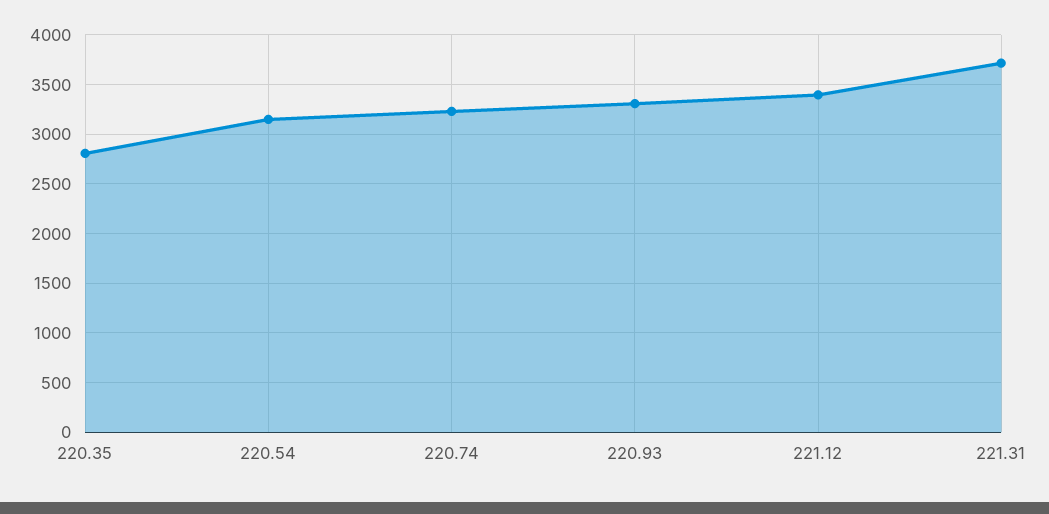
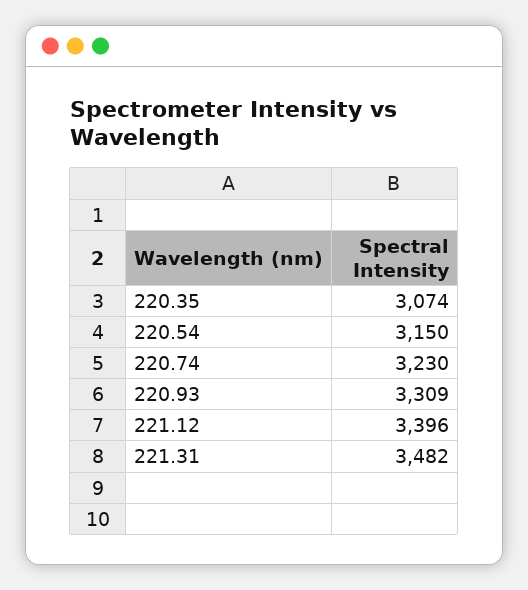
  {
-   "220.35": 2800,
+   "220.35": 3074,
    "220.54": 3150,
    "220.74": 3230,
    "220.93": 3309,
    "221.12": 3396,
-   "221.31": 3700
+   "221.31": 3482
  }

